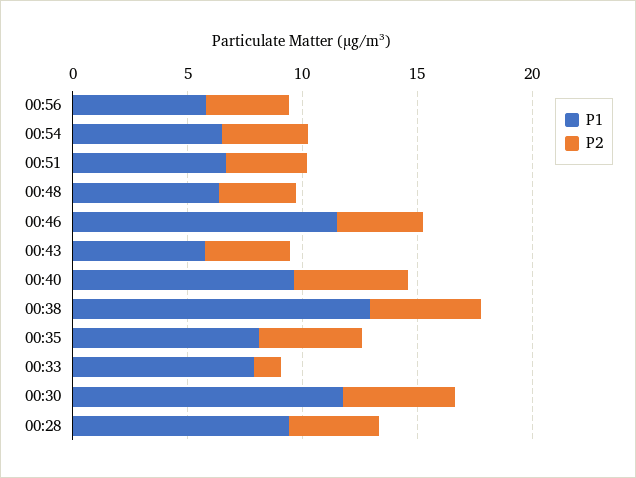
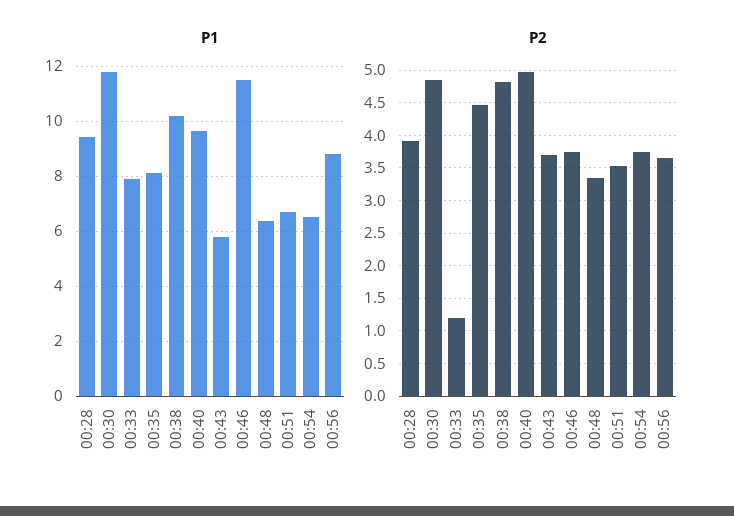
  {
    "P1": {
-     "00:56": 6,
+     "00:56": 8.75,
      "00:54": 6.5,
      "00:51": 6.75,
      "00:48": 6.5,
      "00:46": 11.5,
      "00:43": 5.75,
      "00:40": 9.75,
-     "00:38": 13,
+     "00:38": 10.25,
      "00:35": 8,
      "00:33": 8,
      "00:30": 11.75,
      "00:28": 9.5
    },
    "P2": {
      "00:56": 3.7,
      "00:54": 3.8,
      "00:51": 3.5,
      "00:48": 3.4,
      "00:46": 3.8,
      "00:43": 3.7,
      "00:40": 5,
      "00:38": 4.8,
      "00:35": 4.5,
      "00:33": 1.2,
      "00:30": 4.9,
      "00:28": 3.9
    }
  }

